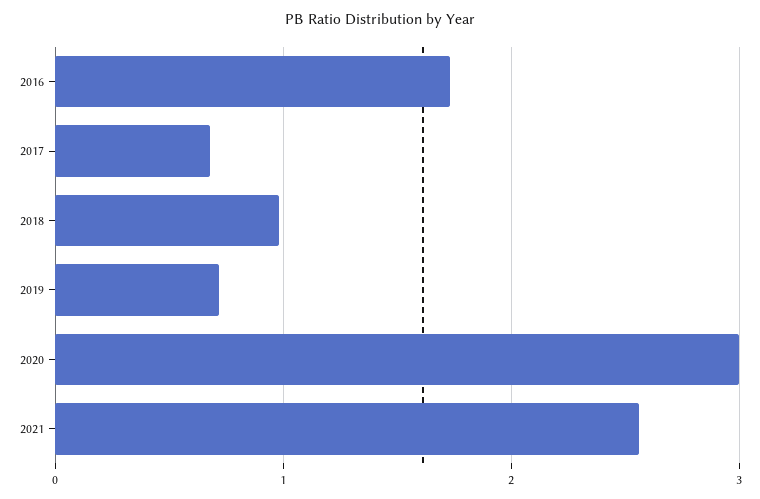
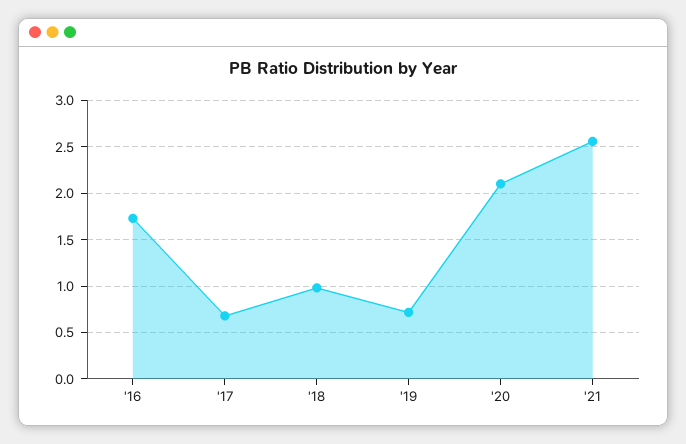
  {
    "2016": 1.7,
    "2017": 0.7,
    "2018": 1,
    "2019": 0.7,
-   "2020": 3,
+   "2020": 2.1,
    "2021": 2.6
  }

